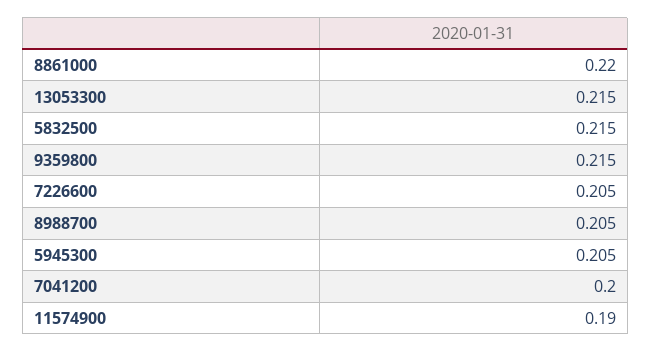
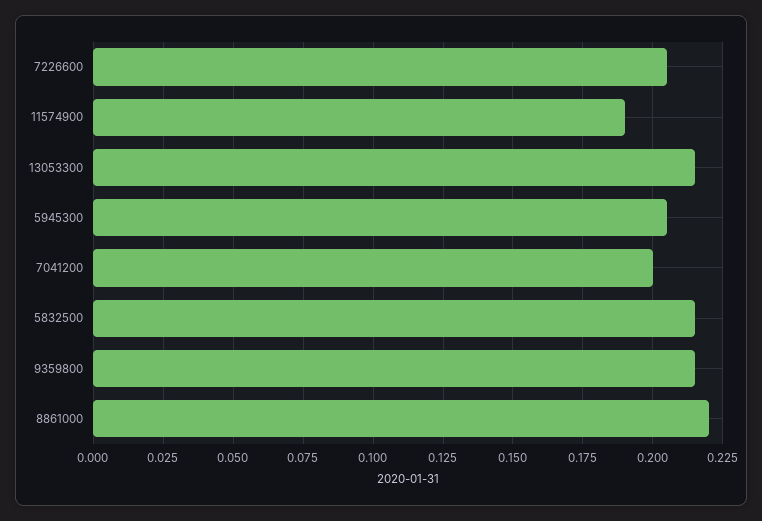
  {
    "8861000": 0.22,
    "13053300": 0.215,
    "5832500": 0.215,
    "9359800": 0.215,
    "7226600": 0.205,
-   "8988700": 0.205,
    "5945300": 0.205,
    "7041200": 0.2,
    "11574900": 0.19
  }

